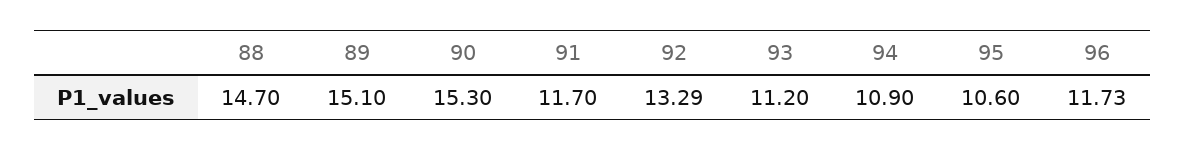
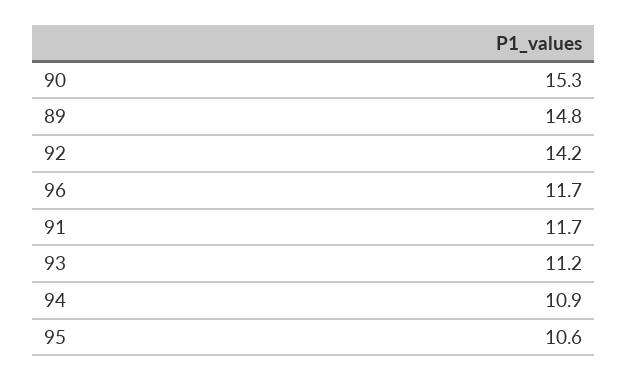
  {
-   "88": 14.7,
-   "89": 15.1,
+   "89": 14.8,
    "90": 15.3,
    "91": 11.7,
-   "92": 13.29,
+   "92": 14.2,
    "93": 11.2,
    "94": 10.9,
    "95": 10.6,
    "96": 11.73
  }

